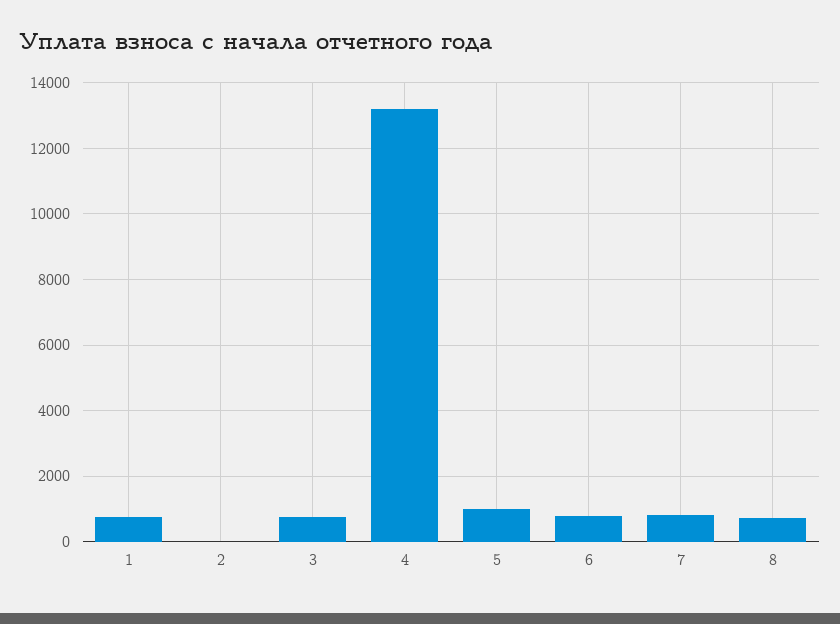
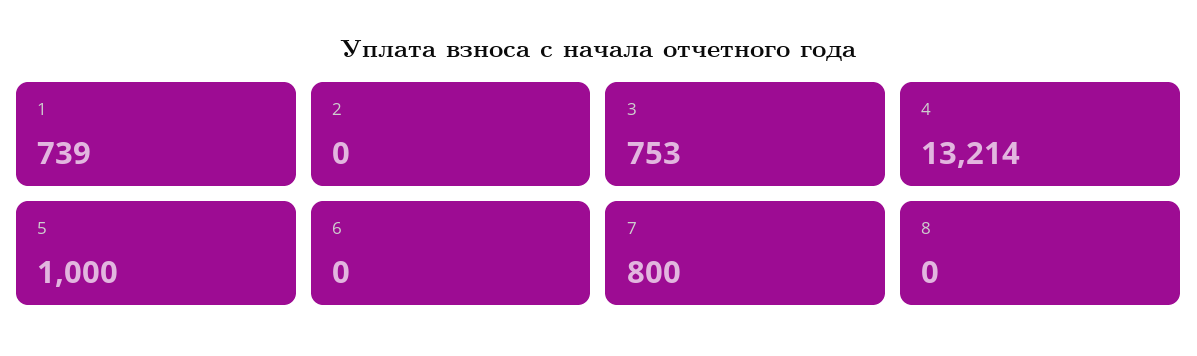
  {
    "1": 739,
    "2": 0,
    "3": 753,
    "4": 13214,
    "5": 1000,
-   "6": 800,
+   "6": 0,
    "7": 800,
-   "8": 800
+   "8": 0
  }

